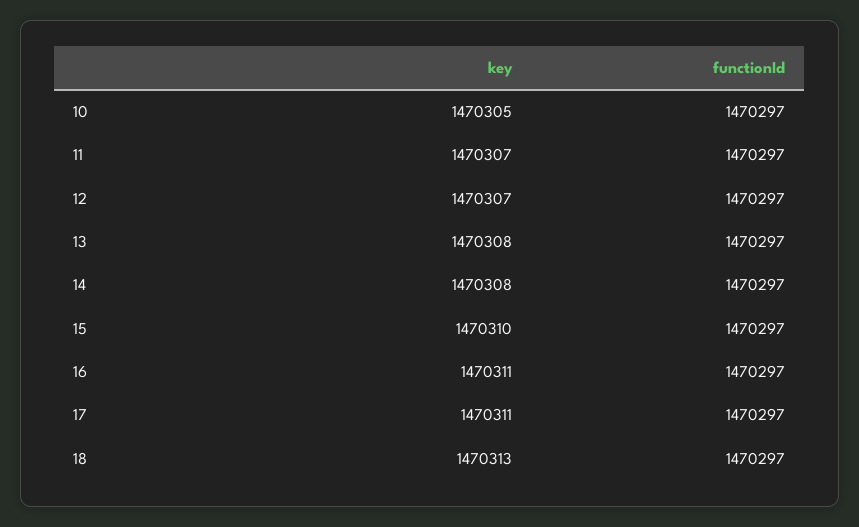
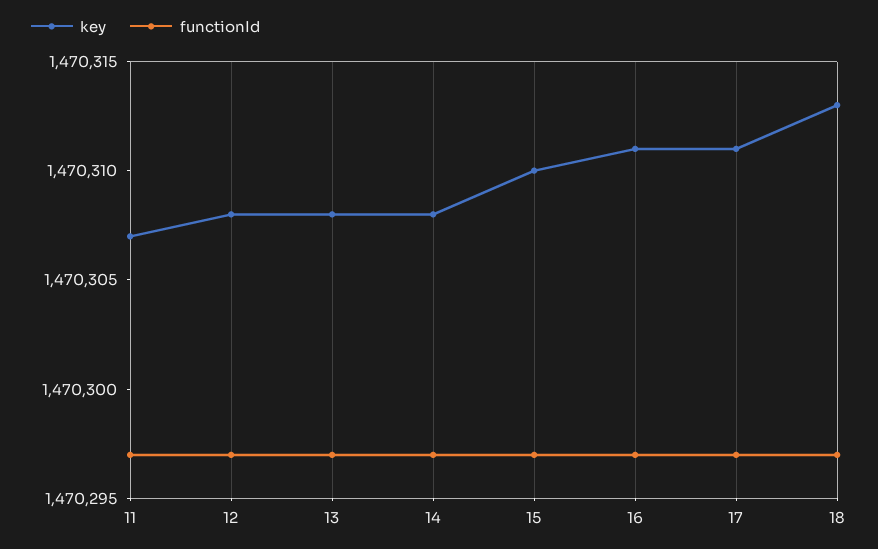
  {
    "key": {
-     "10": 1470305,
      "11": 1470307,
-     "12": 1470307,
+     "12": 1470308,
      "13": 1470308,
      "14": 1470308,
      "15": 1470310,
      "16": 1470311,
      "17": 1470311,
      "18": 1470313
    },
    "functionId": {
-     "10": 1470297,
      "11": 1470297,
      "12": 1470297,
      "13": 1470297,
      "14": 1470297,
      "15": 1470297,
      "16": 1470297,
      "17": 1470297,
      "18": 1470297
    }
  }

